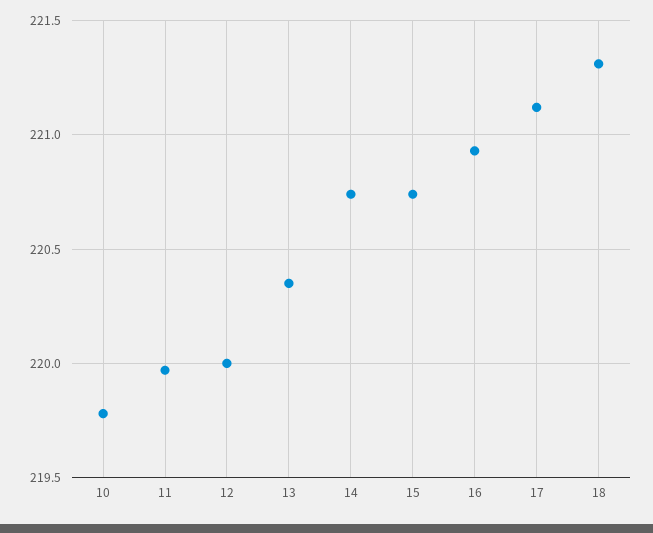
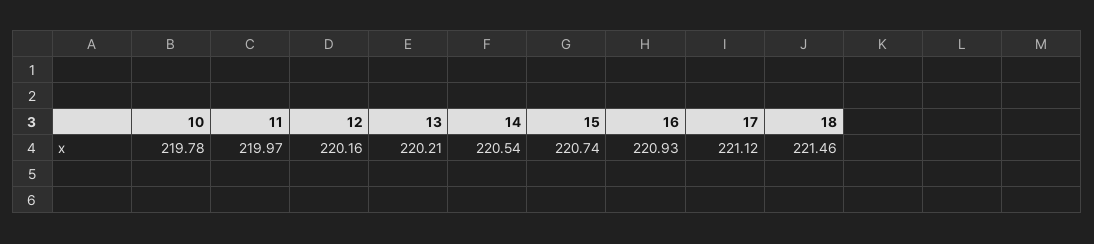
  {
    "10": 219.78,
    "11": 219.97,
-   "12": 220,
+   "12": 220.16,
-   "13": 220.35,
+   "13": 220.21,
-   "14": 220.75,
+   "14": 220.54,
    "15": 220.74,
    "16": 220.93,
    "17": 221.12,
-   "18": 221.3
+   "18": 221.46
  }

